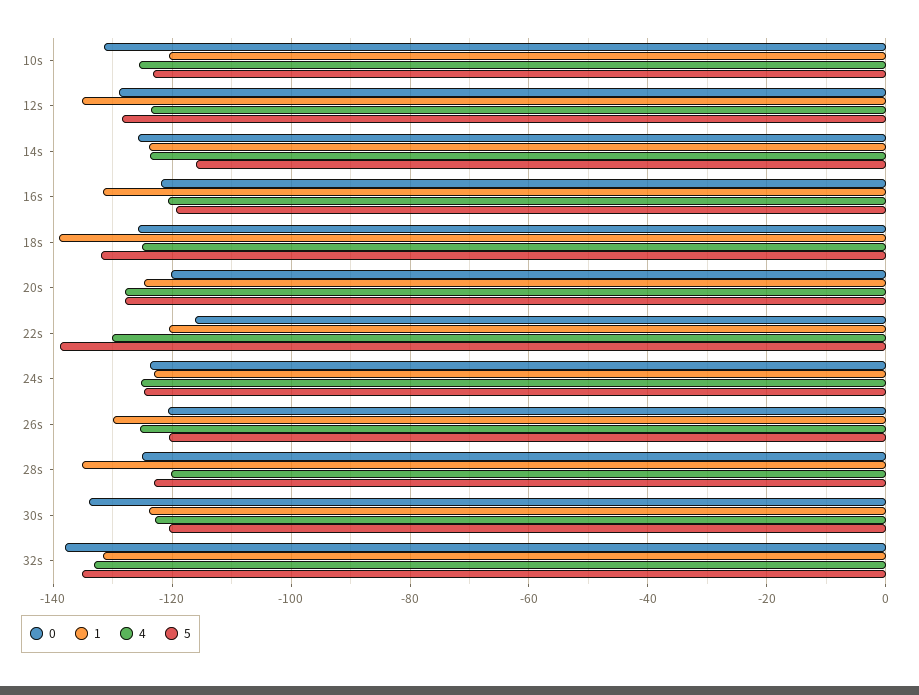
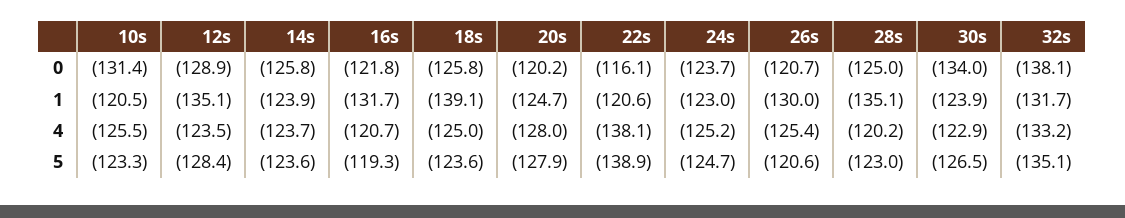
  {
    "0": {
      "10s": -131.4,
      "12s": -128.9,
      "14s": -125.8,
      "16s": -121.8,
      "18s": -125.8,
      "20s": -120.2,
      "22s": -116.1,
      "24s": -123.7,
      "26s": -120.7,
      "28s": -125,
      "30s": -134,
      "32s": -138.1
    },
    "1": {
      "10s": -120.5,
      "12s": -135.1,
      "14s": -123.9,
      "16s": -131.7,
      "18s": -139.1,
      "20s": -124.7,
      "22s": -120.6,
      "24s": -123,
      "26s": -130,
      "28s": -135.1,
      "30s": -123.9,
      "32s": -131.7
    },
    "4": {
      "10s": -125.5,
      "12s": -123.5,
      "14s": -123.7,
      "16s": -120.7,
      "18s": -125,
      "20s": -128,
-     "22s": -130,
+     "22s": -138.1,
      "24s": -125.2,
      "26s": -125.4,
      "28s": -120.2,
      "30s": -122.9,
      "32s": -133.2
    },
    "5": {
      "10s": -123.3,
      "12s": -128.4,
-     "14s": -116,
+     "14s": -123.6,
      "16s": -119.3,
-     "18s": -132,
+     "18s": -123.6,
      "20s": -127.9,
      "22s": -138.9,
      "24s": -124.7,
      "26s": -120.6,
      "28s": -123,
-     "30s": -120,
+     "30s": -126.5,
      "32s": -135.1
    }
  }

